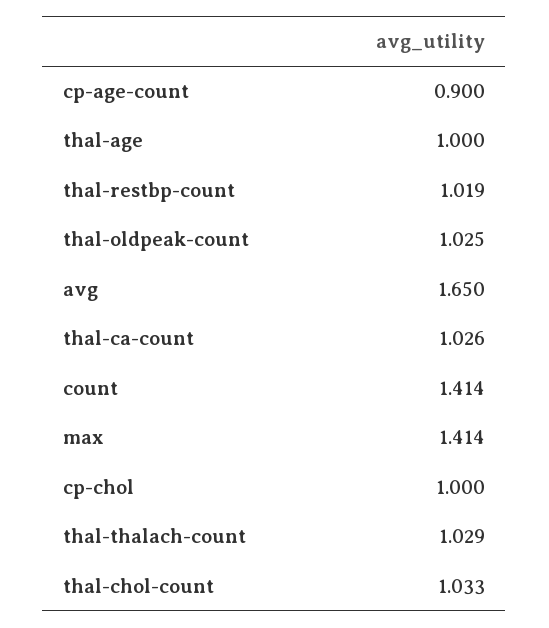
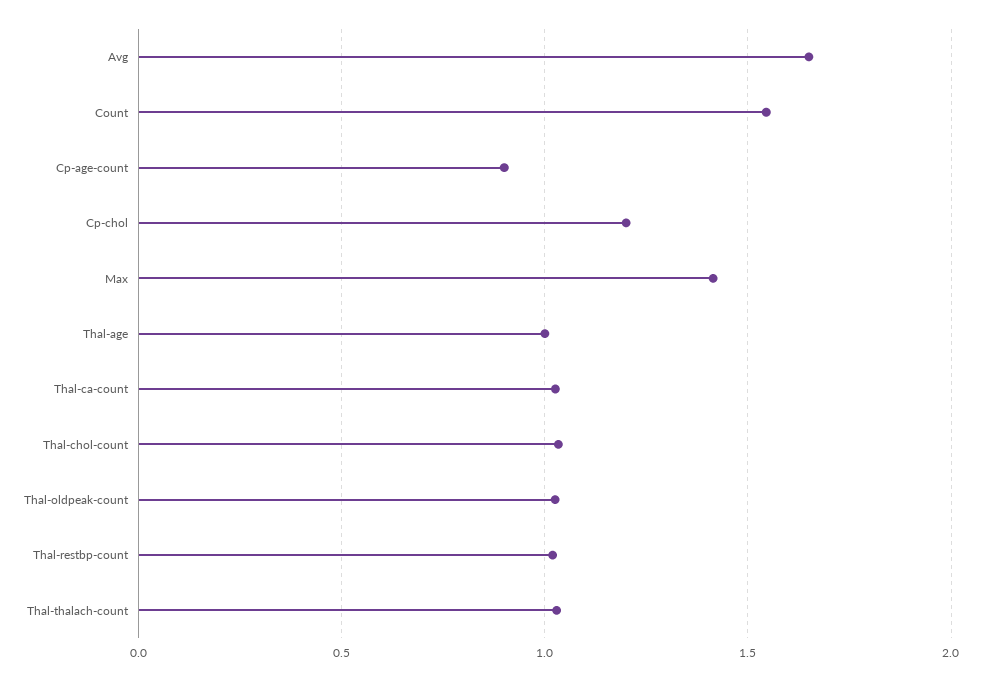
  {
    "cp-age-count": 0.9,
    "thal-age": 1,
    "thal-restbp-count": 1.019,
    "thal-oldpeak-count": 1.025,
    "avg": 1.65,
    "thal-ca-count": 1.026,
-   "count": 1.414,
+   "count": 1.55,
    "max": 1.414,
-   "cp-chol": 1,
+   "cp-chol": 1.2,
    "thal-thalach-count": 1.029,
    "thal-chol-count": 1.033
  }

